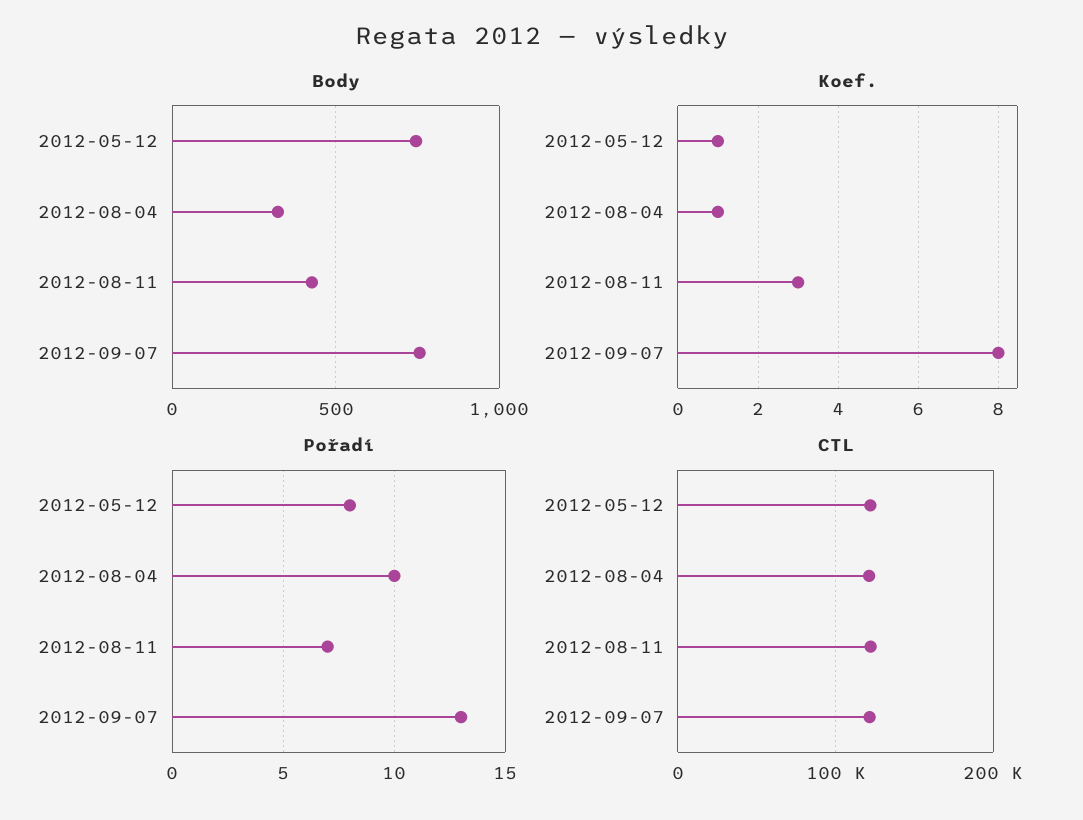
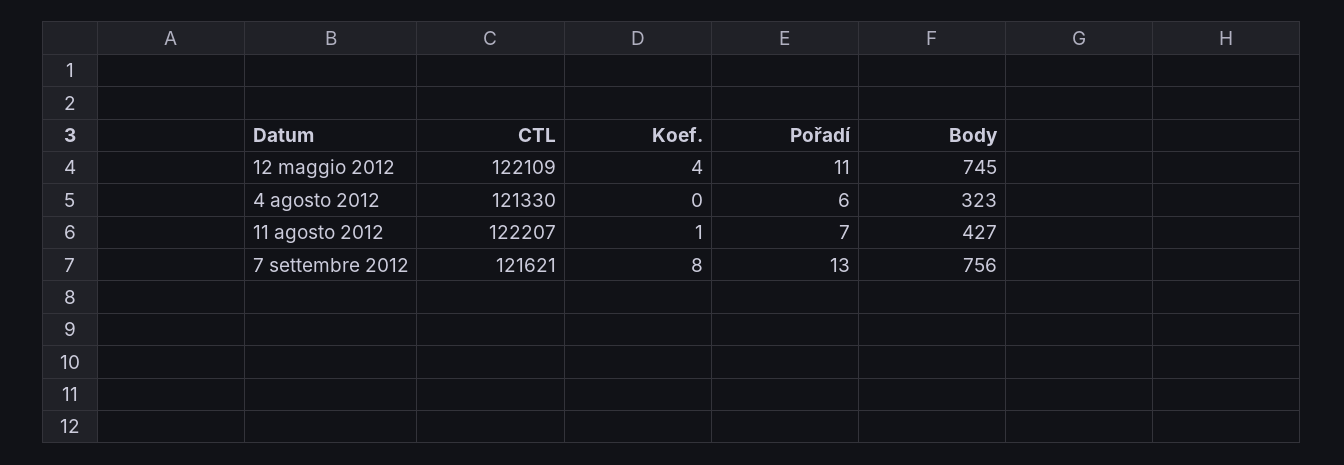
  {
    "Body": {
      "2012-05-12": 745,
      "2012-08-04": 323,
      "2012-08-11": 427,
      "2012-09-07": 756
    },
    "Koef.": {
-     "2012-05-12": 1,
+     "2012-05-12": 4,
-     "2012-08-04": 1,
+     "2012-08-04": 0,
-     "2012-08-11": 3,
+     "2012-08-11": 1,
      "2012-09-07": 8
    },
    "Pořadí": {
-     "2012-05-12": 8,
+     "2012-05-12": 11,
-     "2012-08-04": 10,
+     "2012-08-04": 6,
      "2012-08-11": 7,
      "2012-09-07": 13
    },
    "CTL": {
      "2012-05-12": 122109,
      "2012-08-04": 121330,
      "2012-08-11": 122207,
      "2012-09-07": 121621
    }
  }

